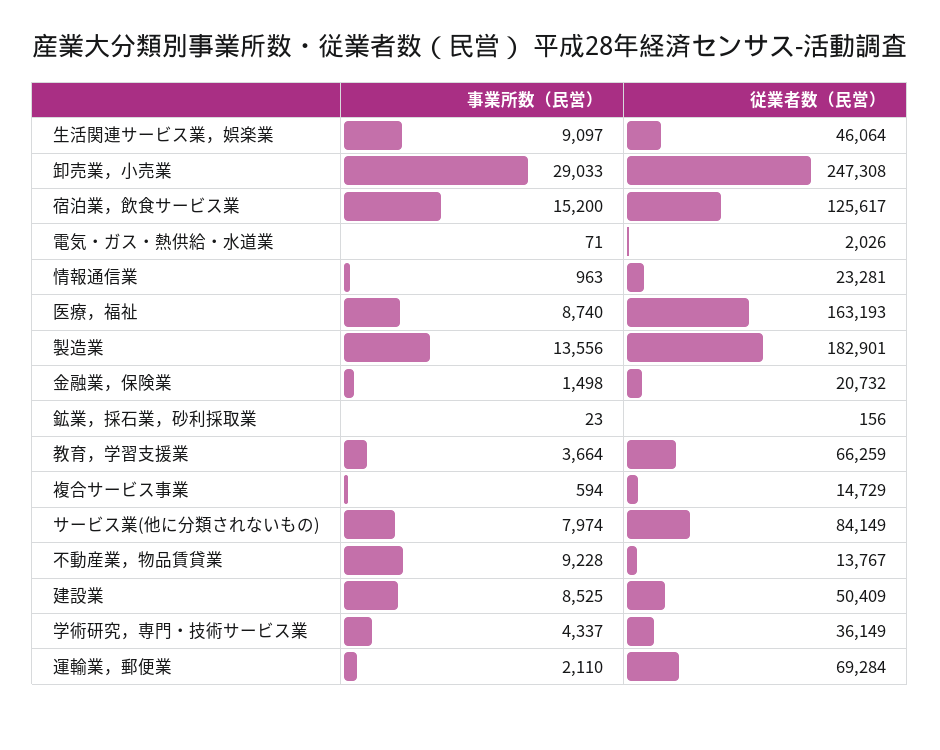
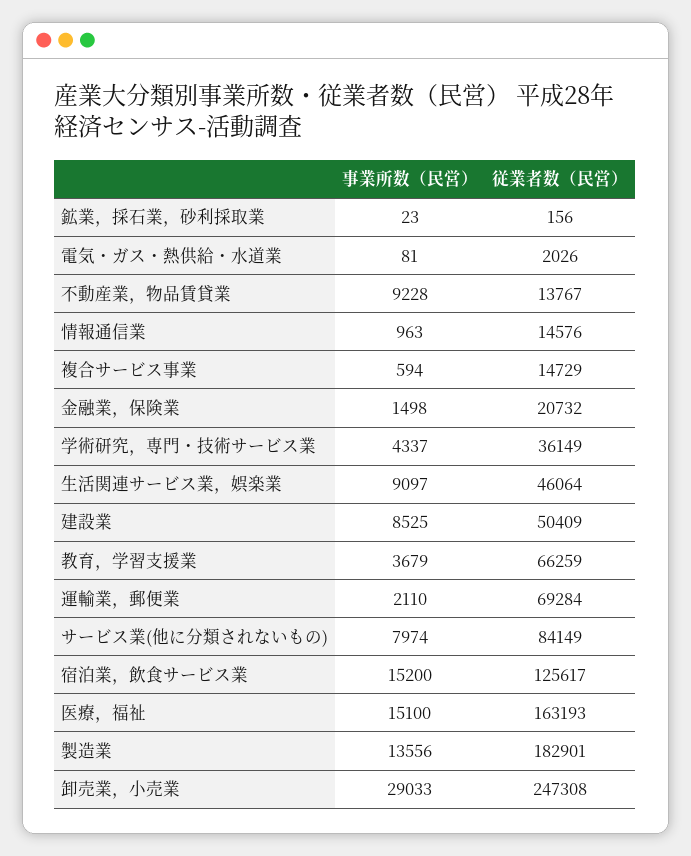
  {
    "事業所数（民営）": {
      "生活関連サービス業，娯楽業": 9097,
      "卸売業，小売業": 29033,
      "宿泊業，飲食サービス業": 15200,
-     "電気・ガス・熱供給・水道業": 71,
+     "電気・ガス・熱供給・水道業": 81,
      "情報通信業": 963,
-     "医療，福祉": 8740,
+     "医療，福祉": 15100,
      "製造業": 13556,
      "金融業，保険業": 1498,
      "鉱業，採石業，砂利採取業": 23,
-     "教育，学習支援業": 3664,
+     "教育，学習支援業": 3679,
      "複合サービス事業": 594,
      "サービス業(他に分類されないもの)": 7974,
      "不動産業，物品賃貸業": 9228,
      "建設業": 8525,
      "学術研究，専門・技術サービス業": 4337,
      "運輸業，郵便業": 2110
    },
    "従業者数（民営）": {
      "生活関連サービス業，娯楽業": 46064,
      "卸売業，小売業": 247308,
      "宿泊業，飲食サービス業": 125617,
      "電気・ガス・熱供給・水道業": 2026,
-     "情報通信業": 23281,
+     "情報通信業": 14576,
      "医療，福祉": 163193,
      "製造業": 182901,
      "金融業，保険業": 20732,
      "鉱業，採石業，砂利採取業": 156,
      "教育，学習支援業": 66259,
      "複合サービス事業": 14729,
      "サービス業(他に分類されないもの)": 84149,
      "不動産業，物品賃貸業": 13767,
      "建設業": 50409,
      "学術研究，専門・技術サービス業": 36149,
      "運輸業，郵便業": 69284
    }
  }

